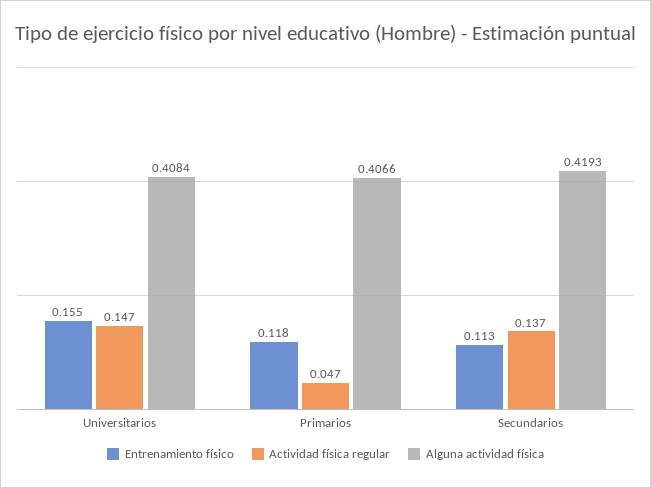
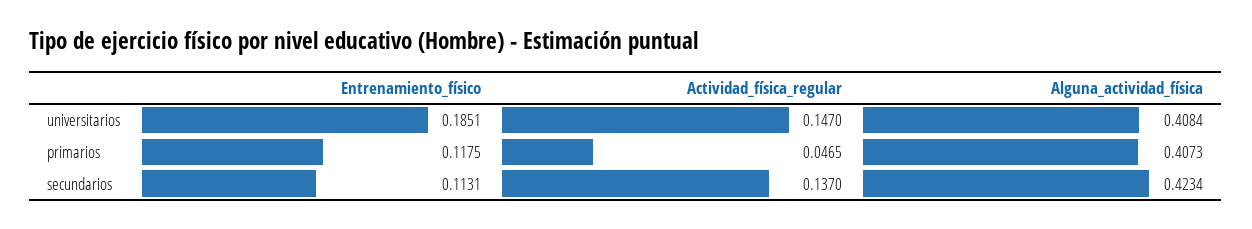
  {
    "Entrenamiento físico": {
-     "Universitarios": 0.155,
+     "Universitarios": 0.1851,
      "Primarios": 0.1175,
      "Secundarios": 0.1131
    },
    "Actividad física regular": {
      "Universitarios": 0.147,
      "Primarios": 0.0465,
      "Secundarios": 0.137
    },
    "Alguna actividad física": {
      "Universitarios": 0.4084,
-     "Primarios": 0.4066,
+     "Primarios": 0.4073,
-     "Secundarios": 0.4193
+     "Secundarios": 0.4234
    }
  }

